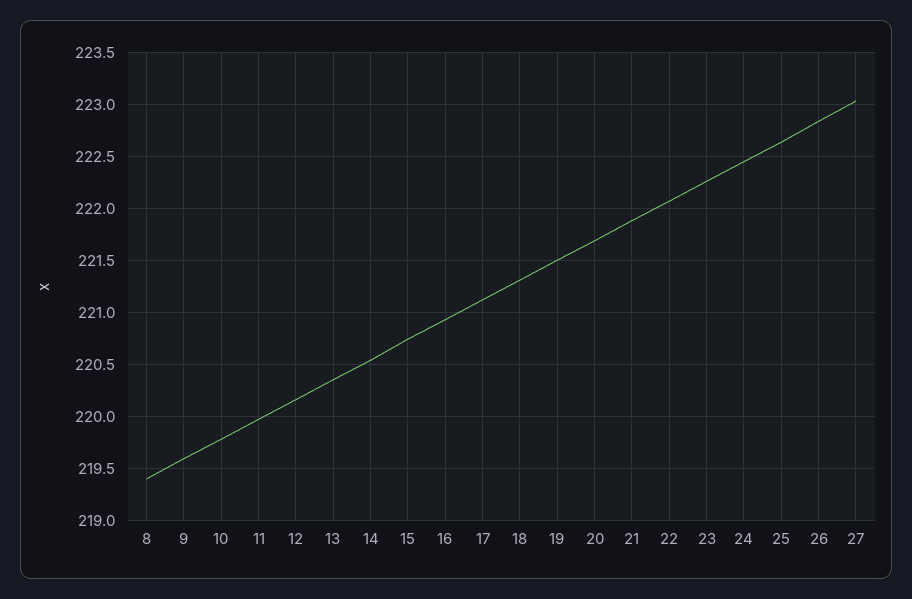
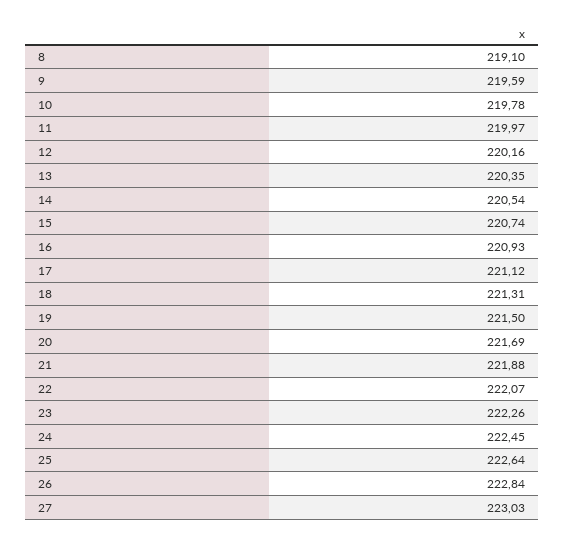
  {
-   "8": 219.4,
+   "8": 219.1,
    "9": 219.59,
    "10": 219.78,
    "11": 219.97,
    "12": 220.16,
    "13": 220.35,
    "14": 220.54,
    "15": 220.74,
    "16": 220.93,
    "17": 221.12,
    "18": 221.31,
    "19": 221.5,
    "20": 221.69,
    "21": 221.88,
    "22": 222.07,
    "23": 222.26,
    "24": 222.45,
    "25": 222.64,
    "26": 222.84,
    "27": 223.03
  }

